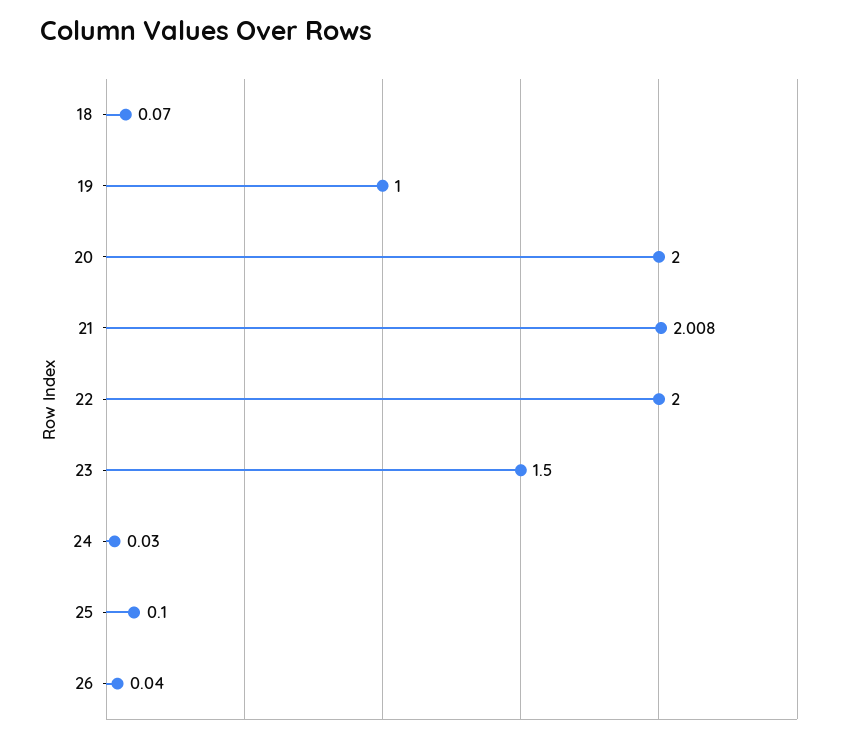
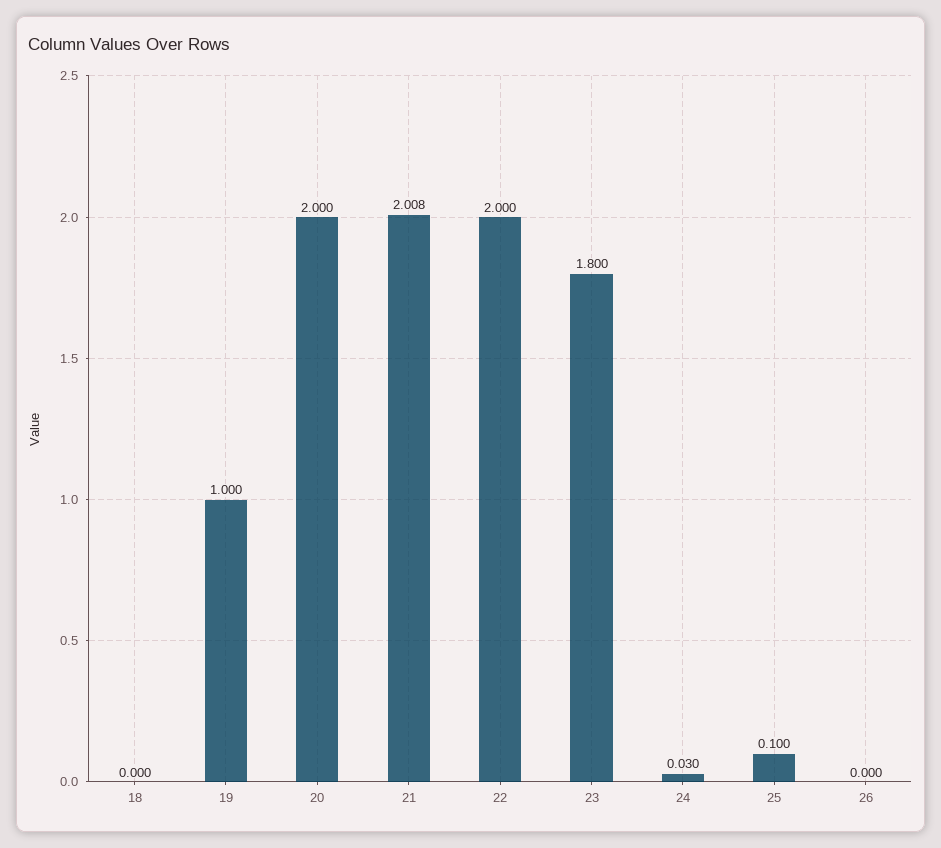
  {
-   "18": 0.07,
+   "18": 0,
    "19": 1,
    "20": 2,
    "21": 2.008,
    "22": 2,
-   "23": 1.5,
+   "23": 1.8,
    "24": 0.03,
    "25": 0.1,
-   "26": 0.04
+   "26": 0
  }

